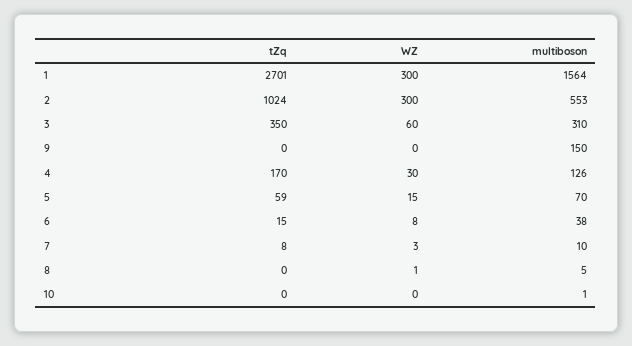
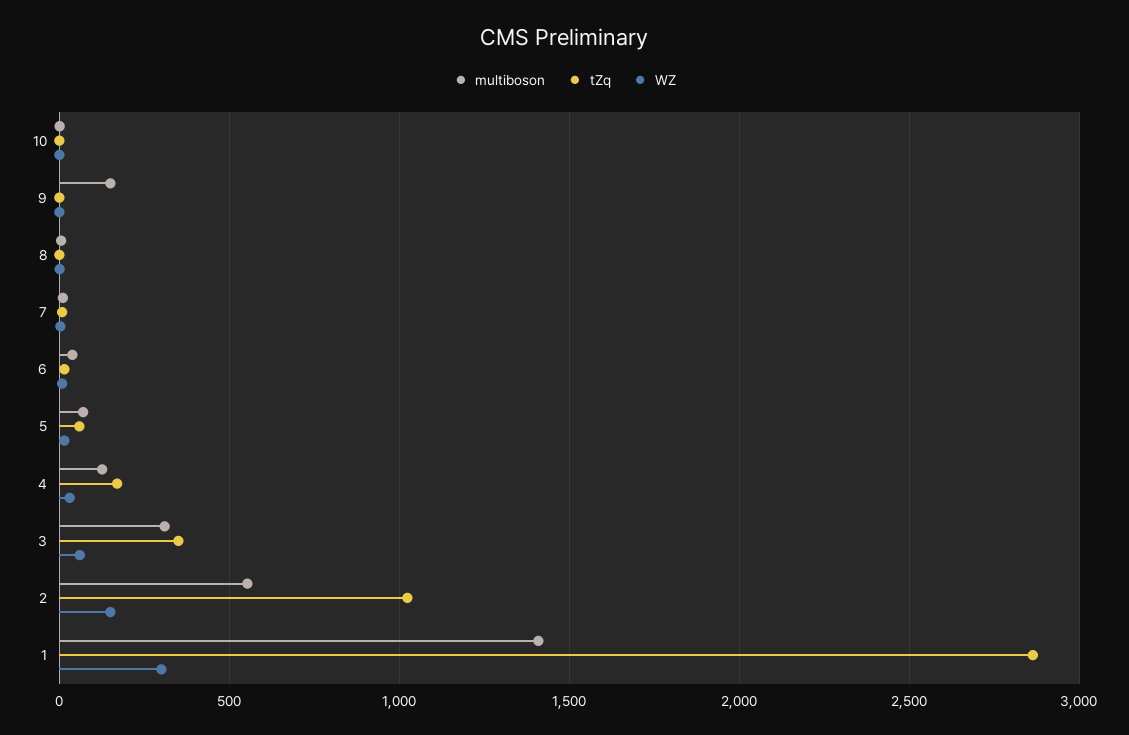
  {
    "tZq": {
-     "1": 2701,
+     "1": 2850,
      "2": 1024,
      "3": 350,
      "9": 0,
      "4": 170,
      "5": 59,
      "6": 15,
      "7": 8,
      "8": 0,
      "10": 0
    },
    "WZ": {
      "1": 300,
-     "2": 300,
+     "2": 150,
      "3": 60,
      "9": 0,
      "4": 30,
      "5": 15,
      "6": 8,
      "7": 3,
      "8": 1,
      "10": 0
    },
    "multiboson": {
-     "1": 1564,
+     "1": 1400,
      "2": 553,
      "3": 310,
      "9": 150,
      "4": 126,
      "5": 70,
      "6": 38,
      "7": 10,
      "8": 5,
      "10": 1
    }
  }

